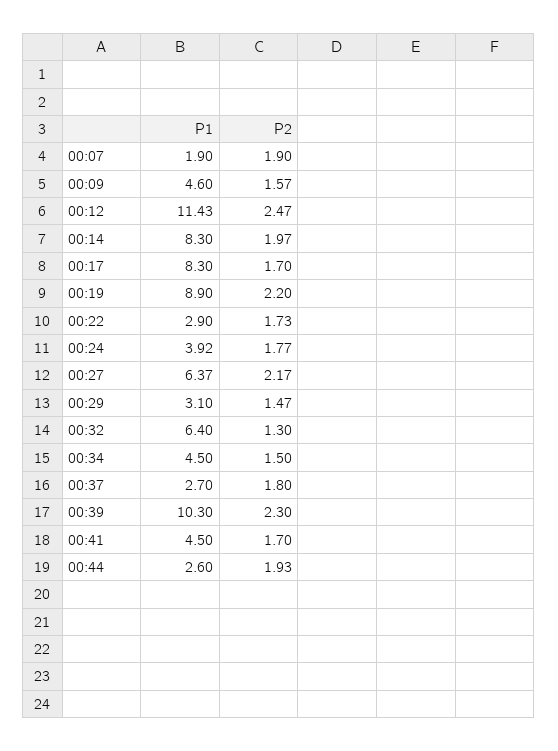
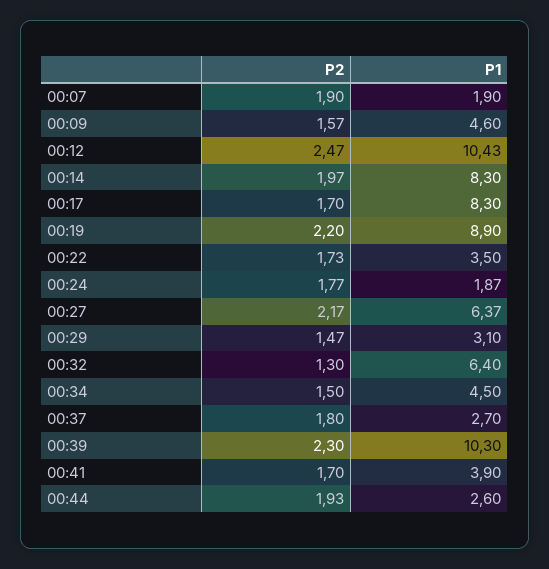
  {
    "P1": {
      "00:07": 1.9,
      "00:09": 4.6,
-     "00:12": 11.43,
+     "00:12": 10.43,
      "00:14": 8.3,
      "00:17": 8.3,
      "00:19": 8.9,
-     "00:22": 2.9,
+     "00:22": 3.5,
-     "00:24": 3.92,
+     "00:24": 1.87,
      "00:27": 6.37,
      "00:29": 3.1,
      "00:32": 6.4,
      "00:34": 4.5,
      "00:37": 2.7,
      "00:39": 10.3,
-     "00:41": 4.5,
+     "00:41": 3.9,
      "00:44": 2.6
    },
    "P2": {
      "00:07": 1.9,
      "00:09": 1.57,
      "00:12": 2.47,
      "00:14": 1.97,
      "00:17": 1.7,
      "00:19": 2.2,
      "00:22": 1.73,
      "00:24": 1.77,
      "00:27": 2.17,
      "00:29": 1.47,
      "00:32": 1.3,
      "00:34": 1.5,
      "00:37": 1.8,
      "00:39": 2.3,
      "00:41": 1.7,
      "00:44": 1.93
    }
  }

